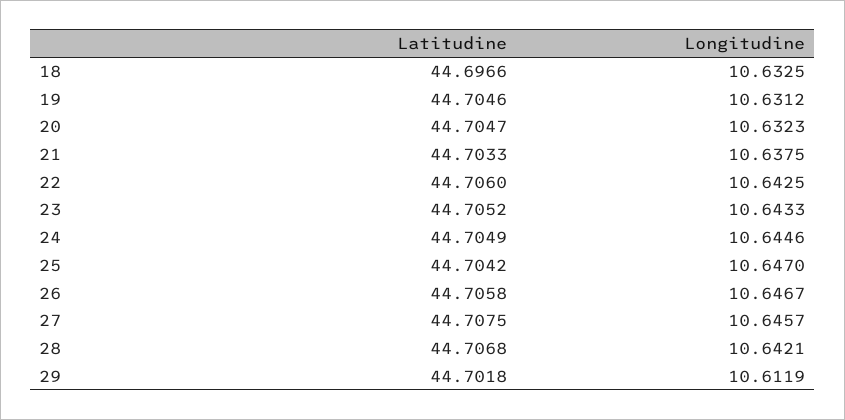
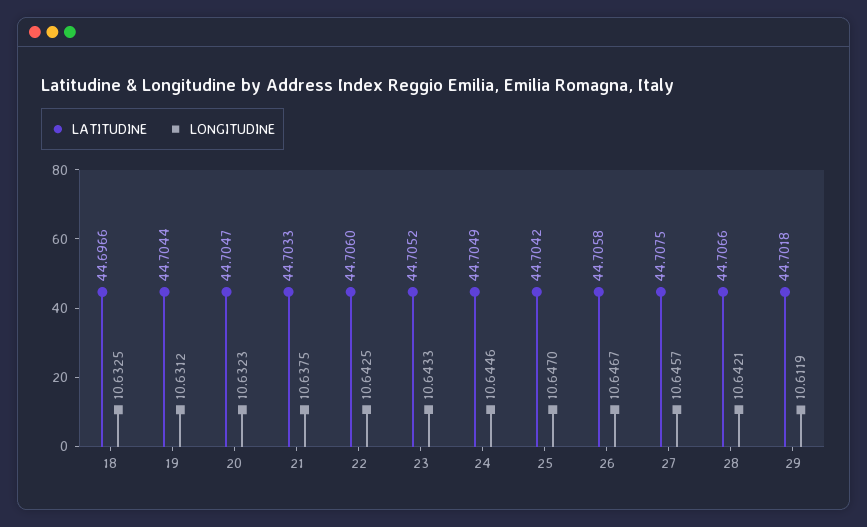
  {
    "Latitudine": {
      "18": 44.6966,
-     "19": 44.7046,
+     "19": 44.7044,
      "20": 44.7047,
      "21": 44.7033,
      "22": 44.706,
      "23": 44.7052,
      "24": 44.7049,
      "25": 44.7042,
      "26": 44.7058,
      "27": 44.7075,
-     "28": 44.7068,
+     "28": 44.7066,
      "29": 44.7018
    },
    "Longitudine": {
      "18": 10.6325,
      "19": 10.6312,
      "20": 10.6323,
      "21": 10.6375,
      "22": 10.6425,
      "23": 10.6433,
      "24": 10.6446,
      "25": 10.647,
      "26": 10.6467,
      "27": 10.6457,
      "28": 10.6421,
      "29": 10.6119
    }
  }

